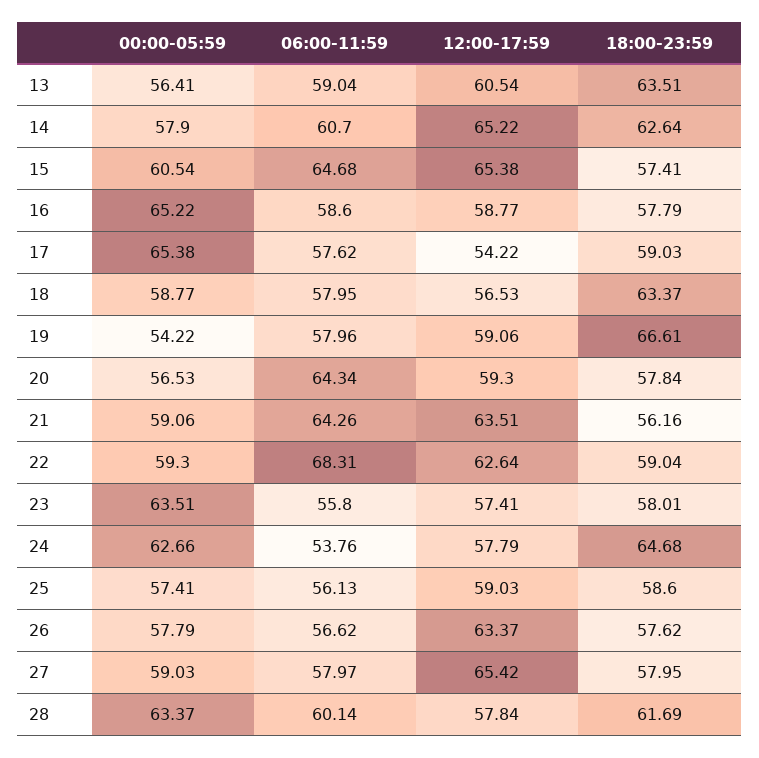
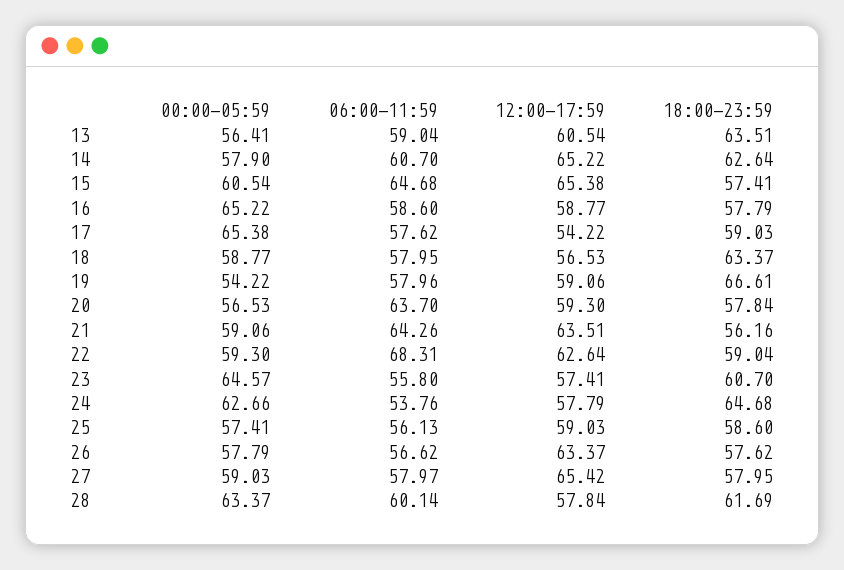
  {
    "00:00-05:59": {
      "13": 56.41,
      "14": 57.9,
      "15": 60.54,
      "16": 65.22,
      "17": 65.38,
      "18": 58.77,
      "19": 54.22,
      "20": 56.53,
      "21": 59.06,
      "22": 59.3,
-     "23": 63.51,
+     "23": 64.57,
      "24": 62.66,
      "25": 57.41,
      "26": 57.79,
      "27": 59.03,
      "28": 63.37
    },
    "06:00-11:59": {
      "13": 59.04,
      "14": 60.7,
      "15": 64.68,
      "16": 58.6,
      "17": 57.62,
      "18": 57.95,
      "19": 57.96,
-     "20": 64.34,
+     "20": 63.7,
      "21": 64.26,
      "22": 68.31,
      "23": 55.8,
      "24": 53.76,
      "25": 56.13,
      "26": 56.62,
      "27": 57.97,
      "28": 60.14
    },
    "12:00-17:59": {
      "13": 60.54,
      "14": 65.22,
      "15": 65.38,
      "16": 58.77,
      "17": 54.22,
      "18": 56.53,
      "19": 59.06,
      "20": 59.3,
      "21": 63.51,
      "22": 62.64,
      "23": 57.41,
      "24": 57.79,
      "25": 59.03,
      "26": 63.37,
      "27": 65.42,
      "28": 57.84
    },
    "18:00-23:59": {
      "13": 63.51,
      "14": 62.64,
      "15": 57.41,
      "16": 57.79,
      "17": 59.03,
      "18": 63.37,
      "19": 66.61,
      "20": 57.84,
      "21": 56.16,
      "22": 59.04,
-     "23": 58.01,
+     "23": 60.7,
      "24": 64.68,
      "25": 58.6,
      "26": 57.62,
      "27": 57.95,
      "28": 61.69
    }
  }

